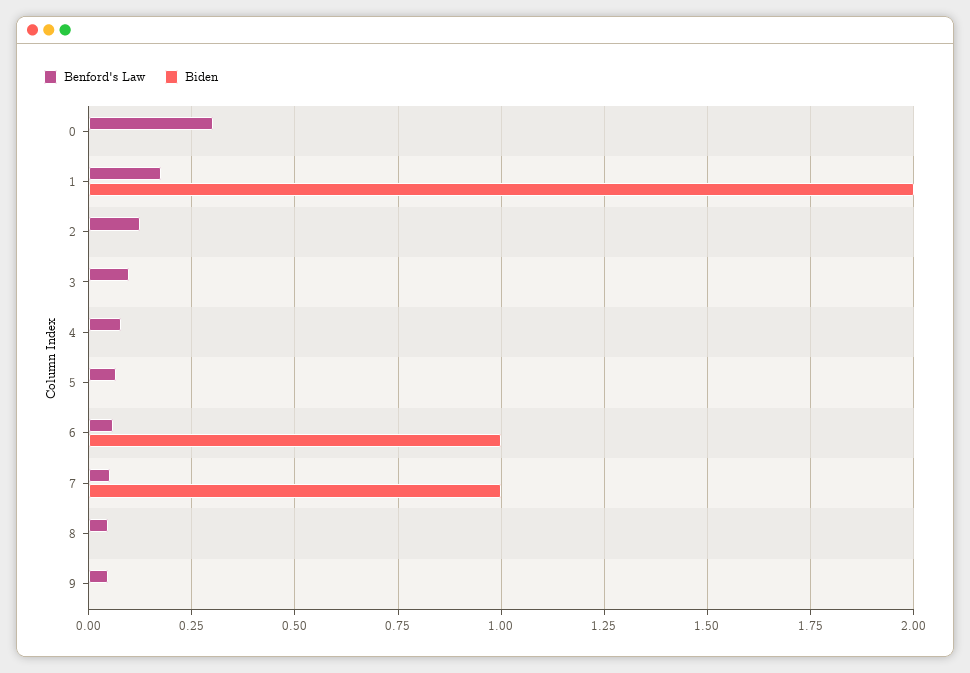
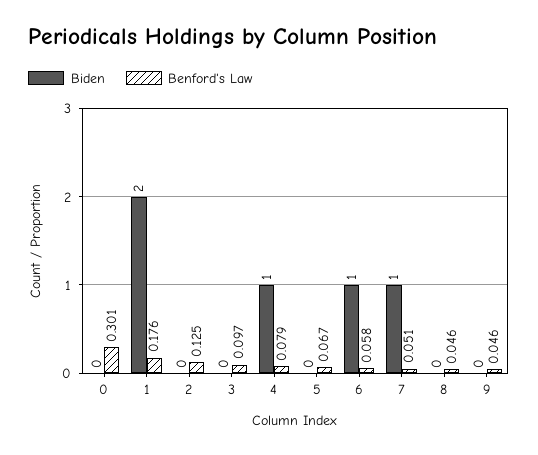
  {
    "Benford's Law": {
      "0": 0.301,
      "1": 0.176,
      "2": 0.125,
      "3": 0.097,
      "4": 0.079,
      "5": 0.067,
      "6": 0.058,
      "7": 0.051,
      "8": 0.046,
      "9": 0.046
    },
    "Biden": {
      "0": 0,
      "1": 2,
      "2": 0,
      "3": 0,
-     "4": 0,
+     "4": 1,
      "5": 0,
      "6": 1,
      "7": 1,
      "8": 0,
      "9": 0
    }
  }

